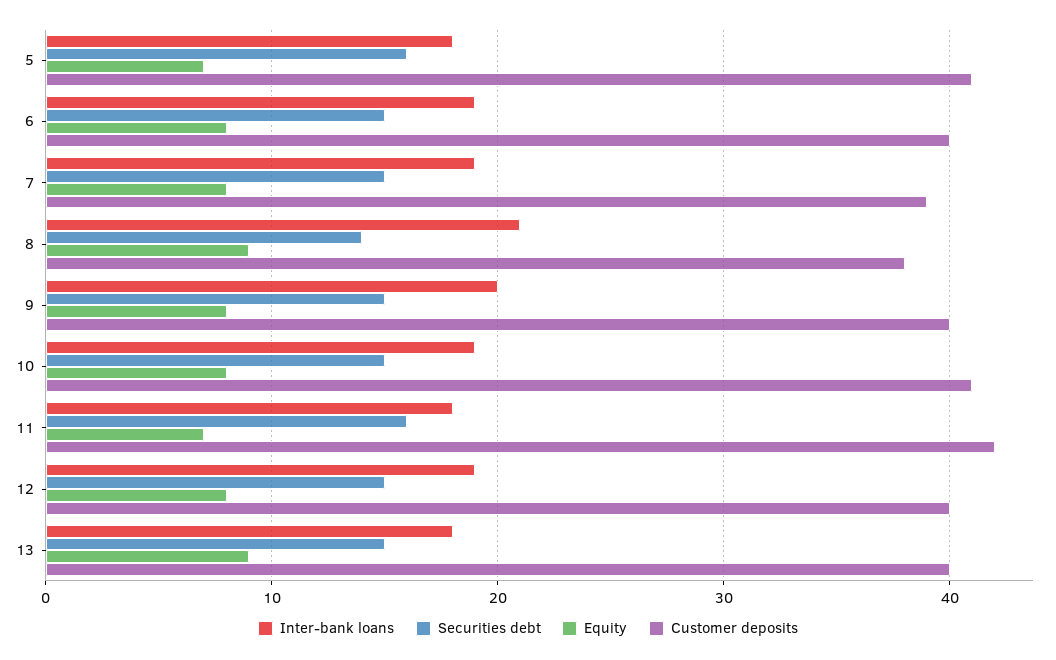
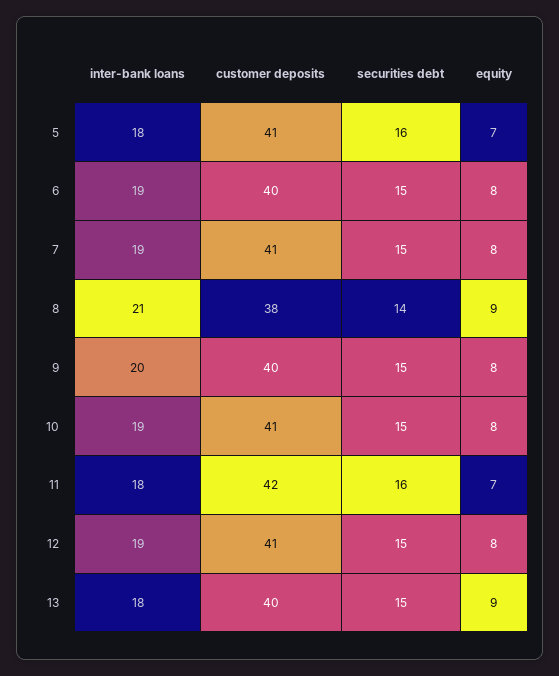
  {
    "Inter-bank loans": {
      "5": 18,
      "6": 19,
      "7": 19,
      "8": 21,
      "9": 20,
      "10": 19,
      "11": 18,
      "12": 19,
      "13": 18
    },
    "Securities debt": {
      "5": 16,
      "6": 15,
      "7": 15,
      "8": 14,
      "9": 15,
      "10": 15,
      "11": 16,
      "12": 15,
      "13": 15
    },
    "Equity": {
      "5": 7,
      "6": 8,
      "7": 8,
      "8": 9,
      "9": 8,
      "10": 8,
      "11": 7,
      "12": 8,
      "13": 9
    },
    "Customer deposits": {
      "5": 41,
      "6": 40,
-     "7": 39,
+     "7": 41,
      "8": 38,
      "9": 40,
      "10": 41,
      "11": 42,
-     "12": 40,
+     "12": 41,
      "13": 40
    }
  }

